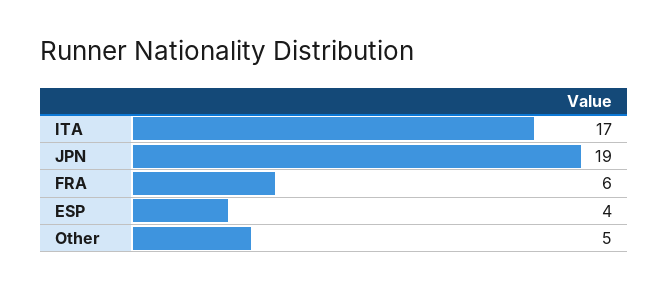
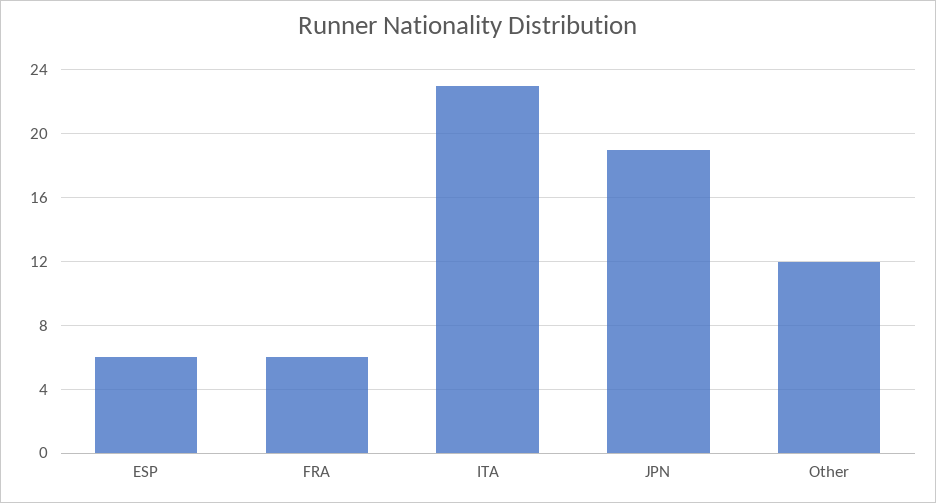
  {
-   "ITA": 17,
+   "ITA": 23,
    "JPN": 19,
    "FRA": 6,
-   "ESP": 4,
+   "ESP": 6,
-   "Other": 5
+   "Other": 12
  }

